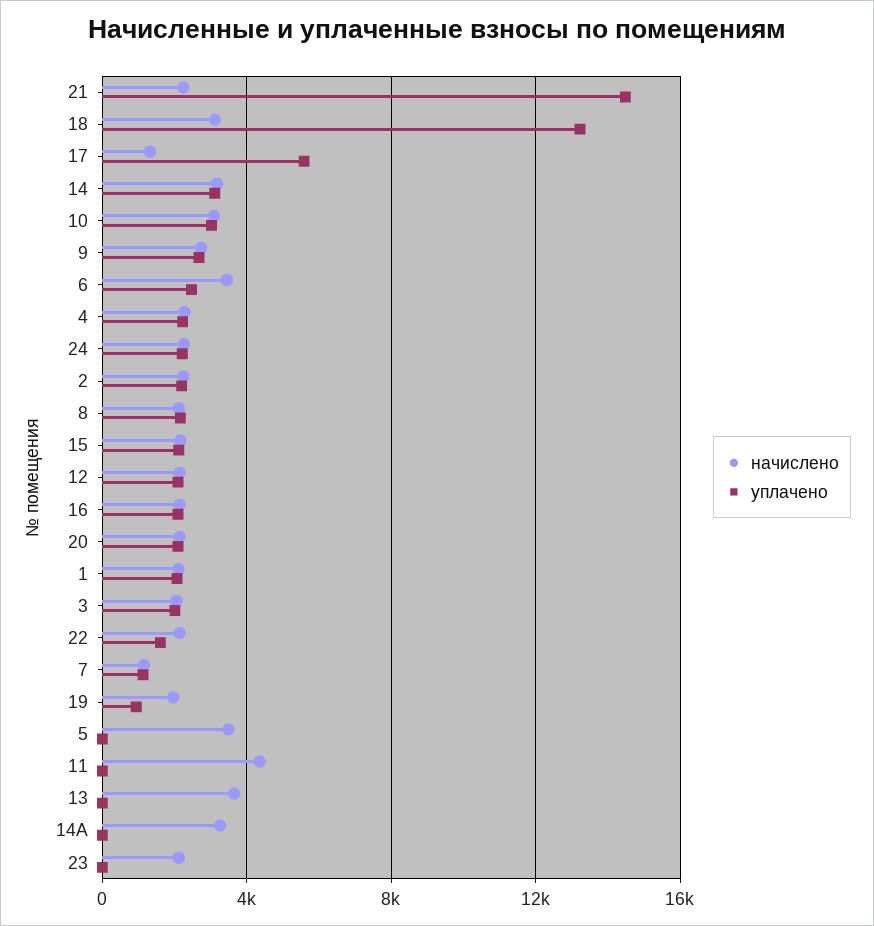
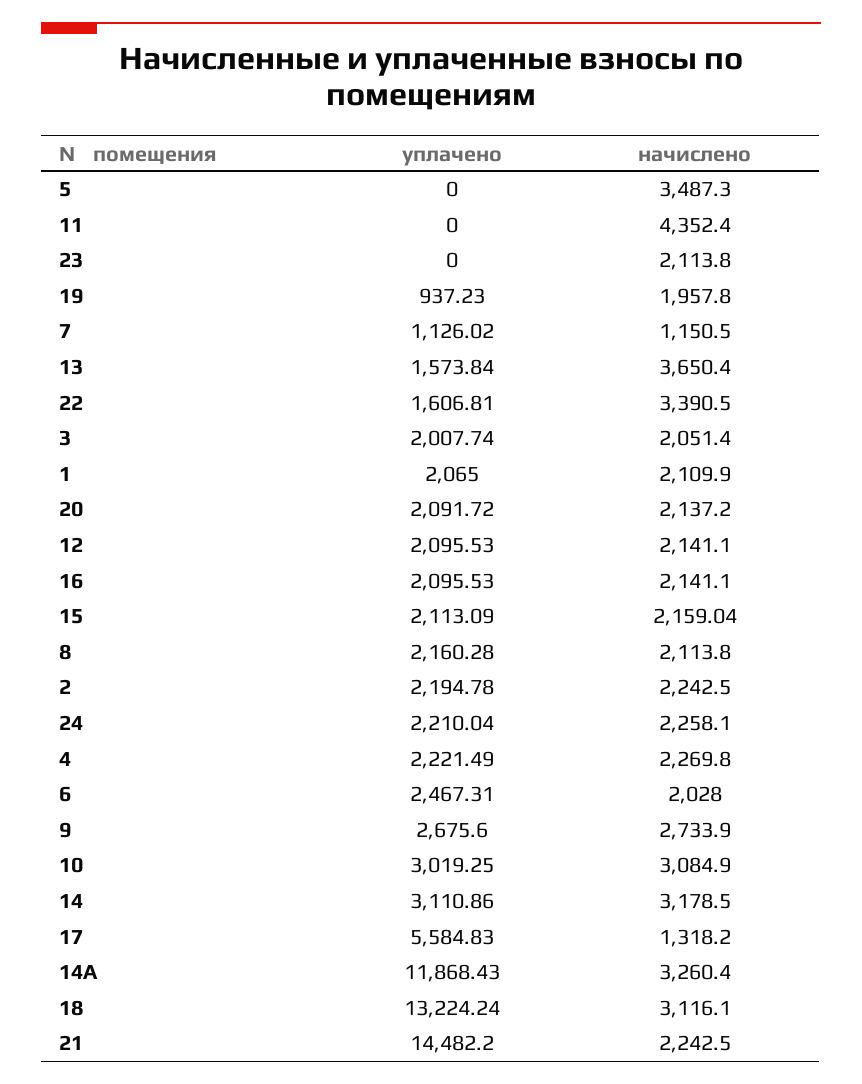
  {
    "начислено": {
      "21": 2242.5,
      "18": 3116.1,
      "17": 1318.2,
      "14": 3178.5,
      "10": 3084.9,
      "9": 2733.9,
-     "6": 3500,
+     "6": 2028,
      "4": 2269.8,
      "24": 2258.1,
      "2": 2242.5,
      "8": 2113.8,
      "15": 2159.04,
      "12": 2141.1,
      "16": 2141.1,
      "20": 2137.2,
      "1": 2109.9,
      "3": 2051.4,
-     "22": 2000,
+     "22": 3390.5,
      "7": 1150.5,
      "19": 1957.8,
      "5": 3487.3,
      "11": 4352.4,
      "13": 3650.4,
      "14А": 3260.4,
      "23": 2113.8
    },
    "уплачено": {
      "21": 14482.2,
      "18": 13224.24,
      "17": 5584.83,
      "14": 3110.86,
      "10": 3019.25,
      "9": 2675.6,
      "6": 2467.31,
      "4": 2221.49,
      "24": 2210.04,
      "2": 2194.78,
      "8": 2160.28,
      "15": 2113.09,
      "12": 2095.53,
      "16": 2095.53,
      "20": 2091.72,
      "1": 2065,
      "3": 2007.74,
      "22": 1606.81,
      "7": 1126.02,
      "19": 937.23,
      "5": 0,
      "11": 0,
-     "13": 0,
+     "13": 1573.84,
-     "14А": 0,
+     "14А": 11868.43,
      "23": 0
    }
  }

